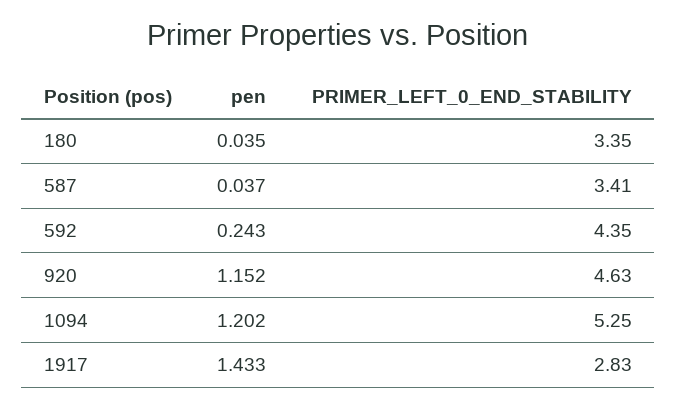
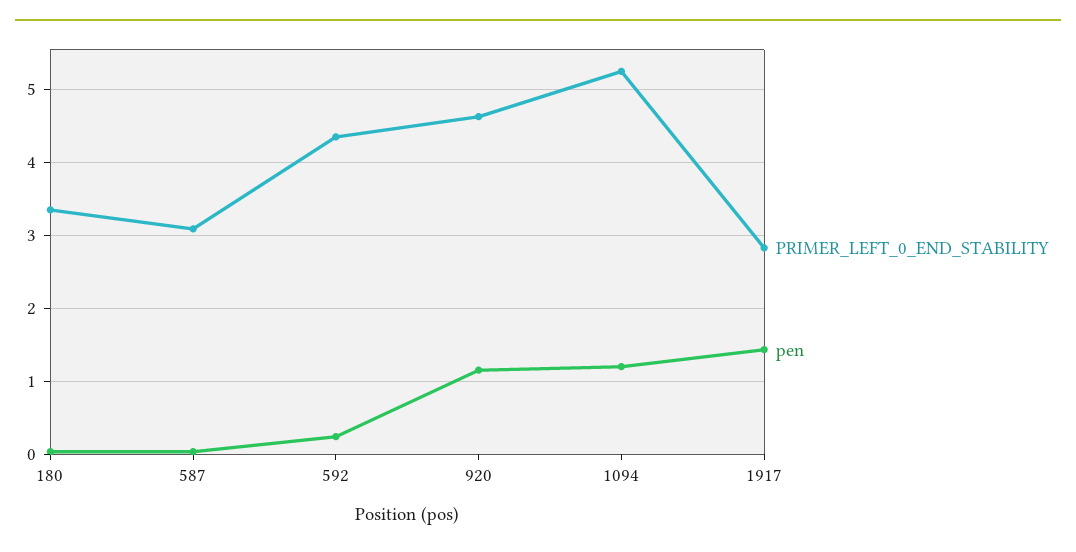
  {
    "pen": {
      "180": 0.035,
      "587": 0.037,
      "592": 0.243,
      "920": 1.152,
      "1094": 1.202,
      "1917": 1.433
    },
    "PRIMER_LEFT_0_END_STABILITY": {
      "180": 3.35,
-     "587": 3.41,
+     "587": 3.1,
      "592": 4.35,
      "920": 4.63,
      "1094": 5.25,
      "1917": 2.83
    }
  }

